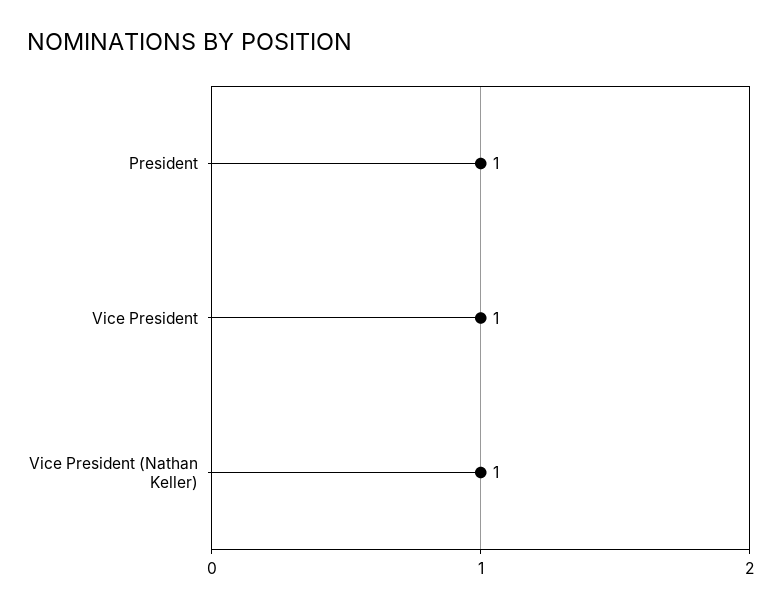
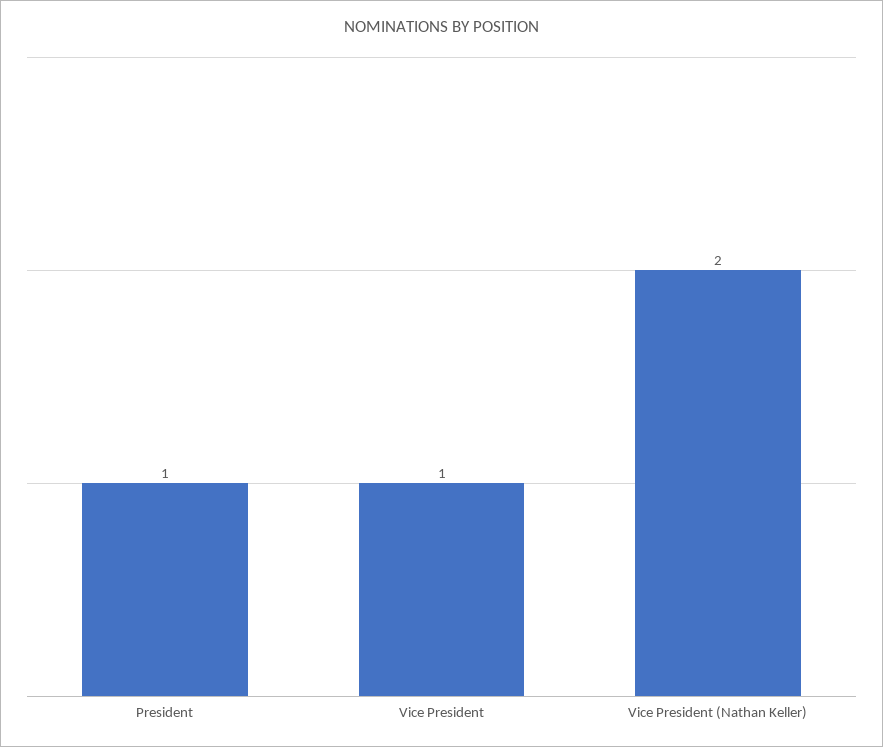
  {
    "President": 1,
    "Vice President": 1,
-   "Vice President (Nathan Keller)": 1
+   "Vice President (Nathan Keller)": 2
  }

